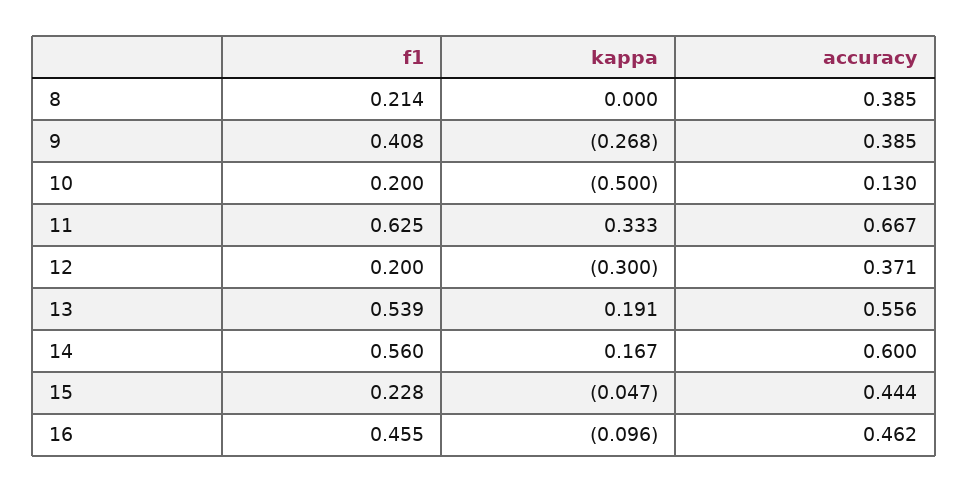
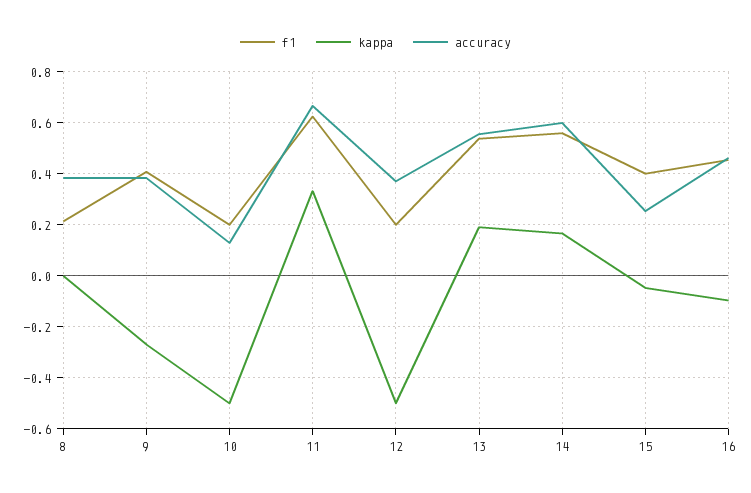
  {
    "f1": {
      "8": 0.214,
      "9": 0.408,
      "10": 0.2,
      "11": 0.625,
      "12": 0.2,
      "13": 0.539,
      "14": 0.56,
-     "15": 0.228,
+     "15": 0.4,
      "16": 0.455
    },
    "kappa": {
      "8": 0,
      "9": -0.268,
      "10": -0.5,
      "11": 0.333,
-     "12": -0.3,
+     "12": -0.5,
      "13": 0.191,
      "14": 0.167,
      "15": -0.047,
      "16": -0.096
    },
    "accuracy": {
      "8": 0.385,
      "9": 0.385,
      "10": 0.13,
      "11": 0.667,
      "12": 0.371,
      "13": 0.556,
      "14": 0.6,
-     "15": 0.444,
+     "15": 0.25,
      "16": 0.462
    }
  }

